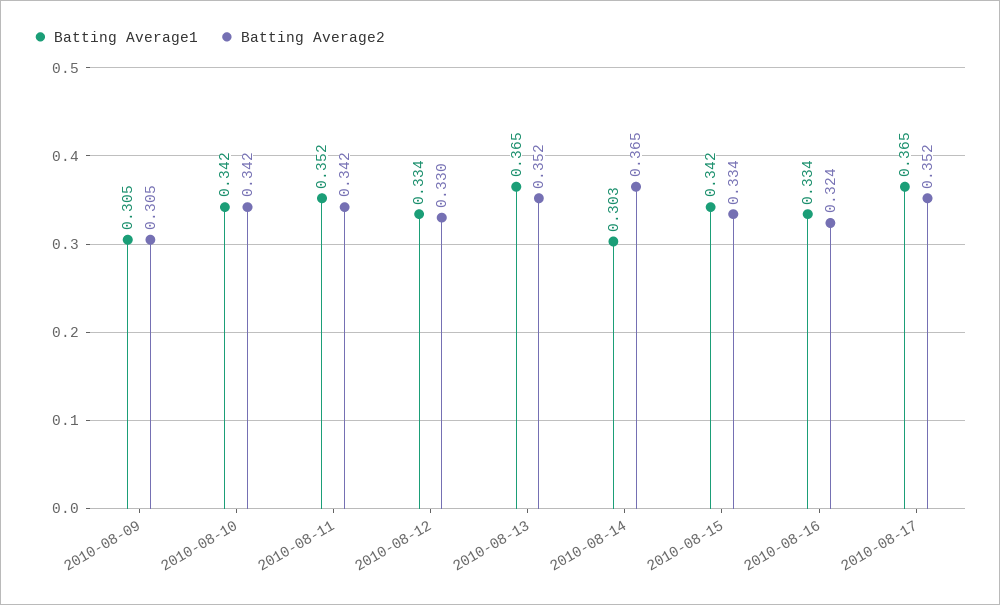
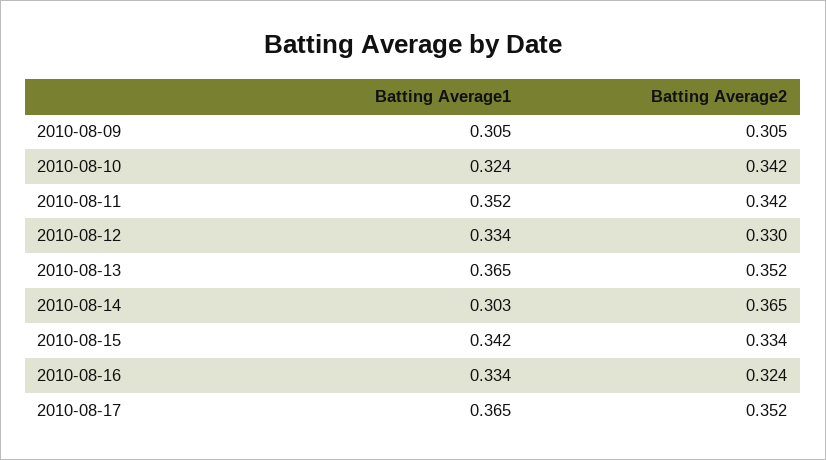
  {
    "Batting Average1": {
      "2010-08-09": 0.305,
-     "2010-08-10": 0.342,
+     "2010-08-10": 0.324,
      "2010-08-11": 0.352,
      "2010-08-12": 0.334,
      "2010-08-13": 0.365,
      "2010-08-14": 0.303,
      "2010-08-15": 0.342,
      "2010-08-16": 0.334,
      "2010-08-17": 0.365
    },
    "Batting Average2": {
      "2010-08-09": 0.305,
      "2010-08-10": 0.342,
      "2010-08-11": 0.342,
      "2010-08-12": 0.33,
      "2010-08-13": 0.352,
      "2010-08-14": 0.365,
      "2010-08-15": 0.334,
      "2010-08-16": 0.324,
      "2010-08-17": 0.352
    }
  }

